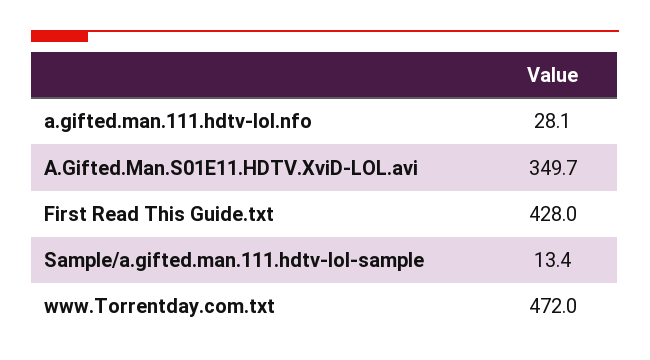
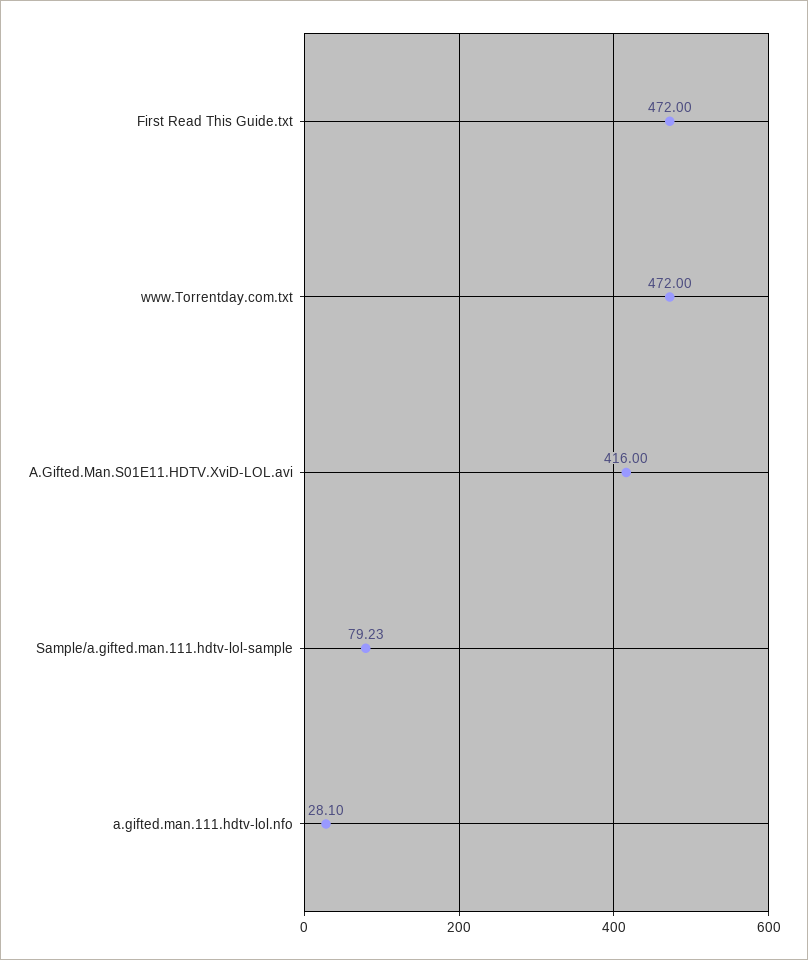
  {
    "a.gifted.man.111.hdtv-lol.nfo": 28.1,
-   "A.Gifted.Man.S01E11.HDTV.XviD-LOL.avi": 349.7,
+   "A.Gifted.Man.S01E11.HDTV.XviD-LOL.avi": 416,
-   "First Read This Guide.txt": 428,
+   "First Read This Guide.txt": 472,
-   "Sample/a.gifted.man.111.hdtv-lol-sample": 13.4,
+   "Sample/a.gifted.man.111.hdtv-lol-sample": 79.23,
    "www.Torrentday.com.txt": 472
  }

